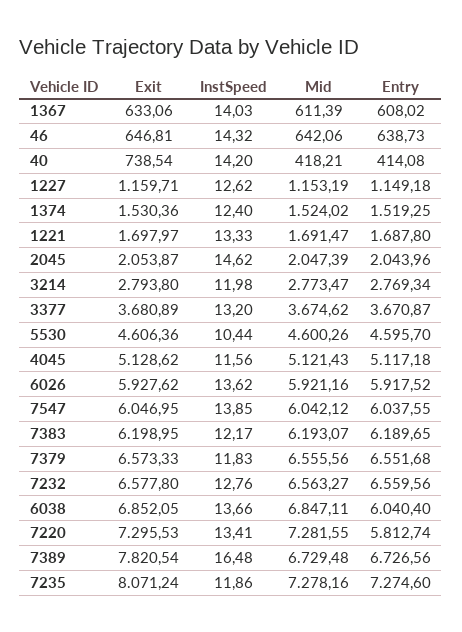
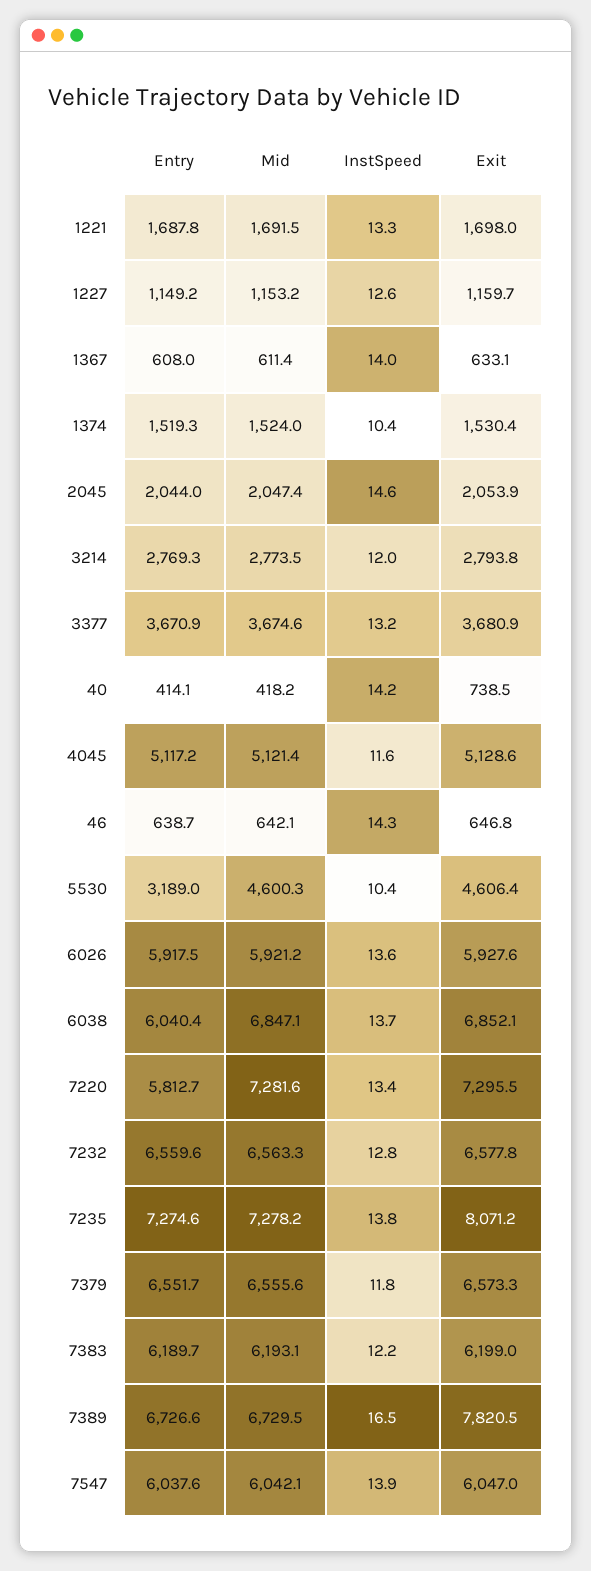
  {
    "Exit": {
      "1367": 633.06,
      "46": 646.81,
      "40": 738.54,
      "1227": 1159.71,
      "1374": 1530.36,
      "1221": 1697.97,
      "2045": 2053.87,
      "3214": 2793.8,
      "3377": 3680.89,
      "5530": 4606.36,
      "4045": 5128.62,
      "6026": 5927.62,
      "7547": 6046.95,
      "7383": 6198.95,
      "7379": 6573.33,
      "7232": 6577.8,
      "6038": 6852.05,
      "7220": 7295.53,
      "7389": 7820.54,
      "7235": 8071.24
    },
    "InstSpeed": {
      "1367": 14.03,
      "46": 14.32,
      "40": 14.2,
      "1227": 12.62,
-     "1374": 12.4,
+     "1374": 10.4,
      "1221": 13.33,
      "2045": 14.62,
      "3214": 11.98,
      "3377": 13.2,
      "5530": 10.44,
      "4045": 11.56,
      "6026": 13.62,
      "7547": 13.85,
      "7383": 12.17,
      "7379": 11.83,
      "7232": 12.76,
      "6038": 13.66,
      "7220": 13.41,
      "7389": 16.48,
-     "7235": 11.86
+     "7235": 13.8
    },
    "Mid": {
      "1367": 611.39,
      "46": 642.06,
      "40": 418.21,
      "1227": 1153.19,
      "1374": 1524.02,
      "1221": 1691.47,
      "2045": 2047.39,
      "3214": 2773.47,
      "3377": 3674.62,
      "5530": 4600.26,
      "4045": 5121.43,
      "6026": 5921.16,
      "7547": 6042.12,
      "7383": 6193.07,
      "7379": 6555.56,
      "7232": 6563.27,
      "6038": 6847.11,
      "7220": 7281.55,
      "7389": 6729.48,
      "7235": 7278.16
    },
    "Entry": {
      "1367": 608.02,
      "46": 638.73,
      "40": 414.08,
      "1227": 1149.18,
      "1374": 1519.25,
      "1221": 1687.8,
      "2045": 2043.96,
      "3214": 2769.34,
      "3377": 3670.87,
-     "5530": 4595.7,
+     "5530": 3189,
      "4045": 5117.18,
      "6026": 5917.52,
      "7547": 6037.55,
      "7383": 6189.65,
      "7379": 6551.68,
      "7232": 6559.56,
      "6038": 6040.4,
      "7220": 5812.74,
      "7389": 6726.56,
      "7235": 7274.6
    }
  }

